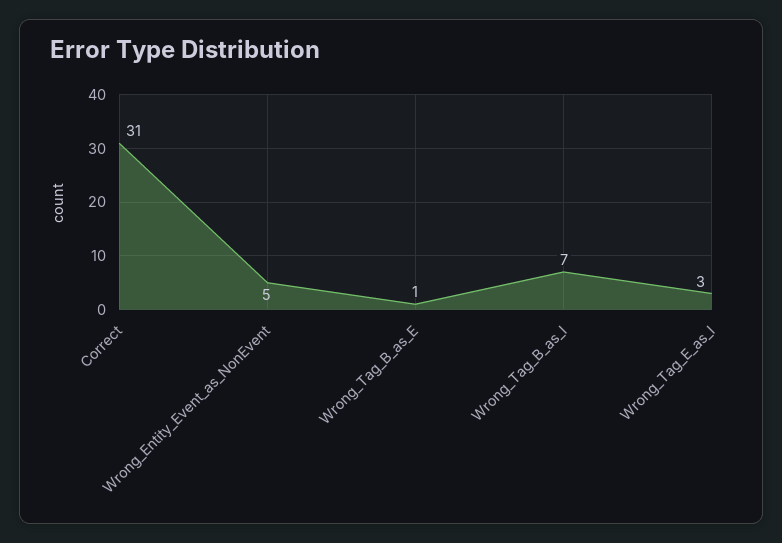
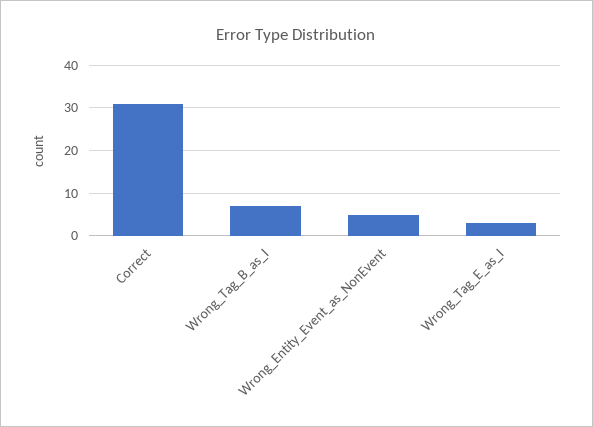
  {
    "Correct": 31,
    "Wrong_Entity_Event_as_NonEvent": 5,
-   "Wrong_Tag_B_as_E": 1,
    "Wrong_Tag_B_as_I": 7,
    "Wrong_Tag_E_as_I": 3
  }

